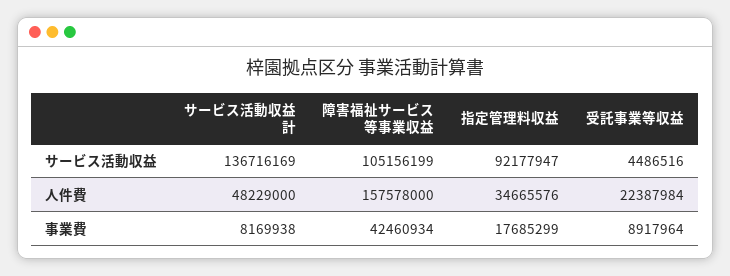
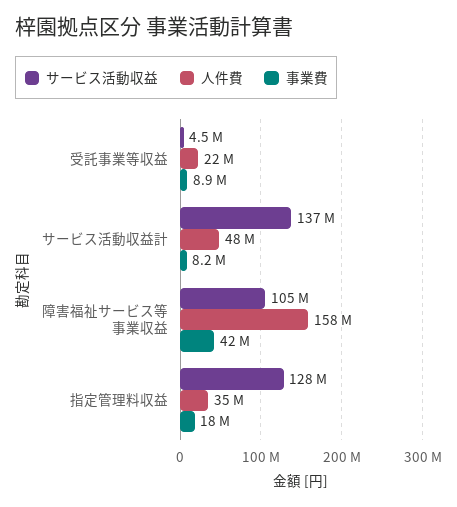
  {
    "サービス活動収益": {
      "サービス活動収益計": 136716169,
      "障害福祉サービス等事業収益": 105156199,
-     "指定管理料収益": 92177947,
+     "指定管理料収益": 128000000,
      "受託事業等収益": 4486516
    },
    "人件費": {
      "サービス活動収益計": 48229000,
      "障害福祉サービス等事業収益": 157578000,
      "指定管理料収益": 34665576,
      "受託事業等収益": 22387984
    },
    "事業費": {
      "サービス活動収益計": 8169938,
      "障害福祉サービス等事業収益": 42460934,
      "指定管理料収益": 17685299,
      "受託事業等収益": 8917964
    }
  }

